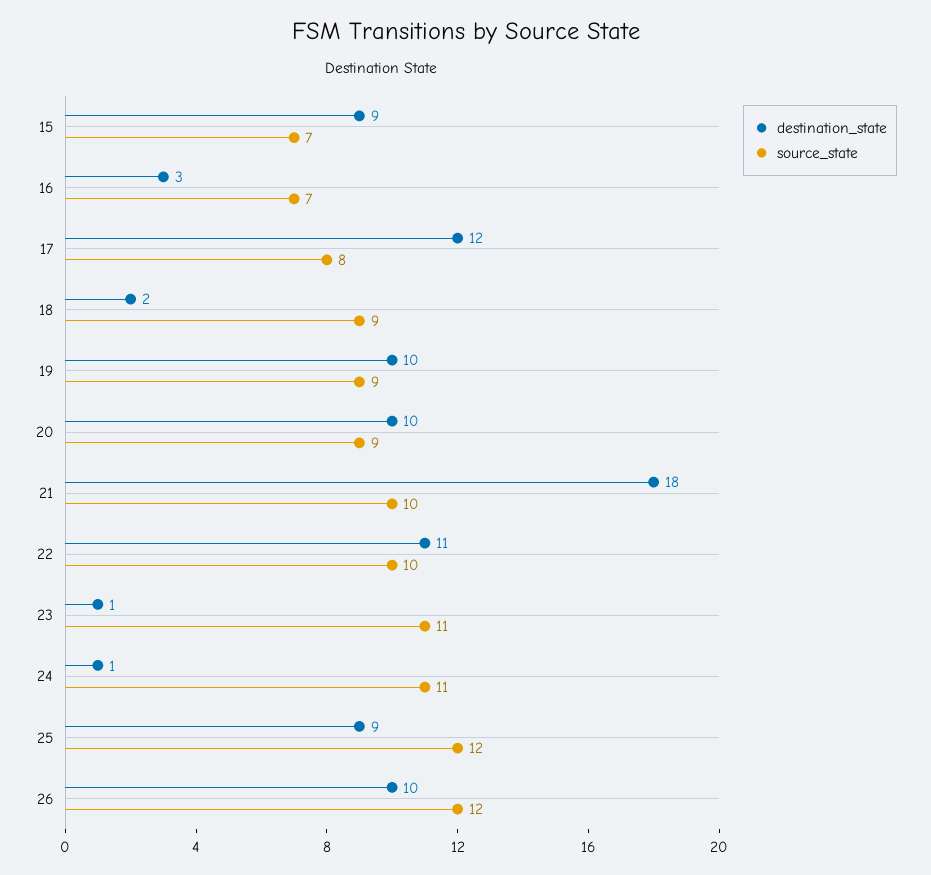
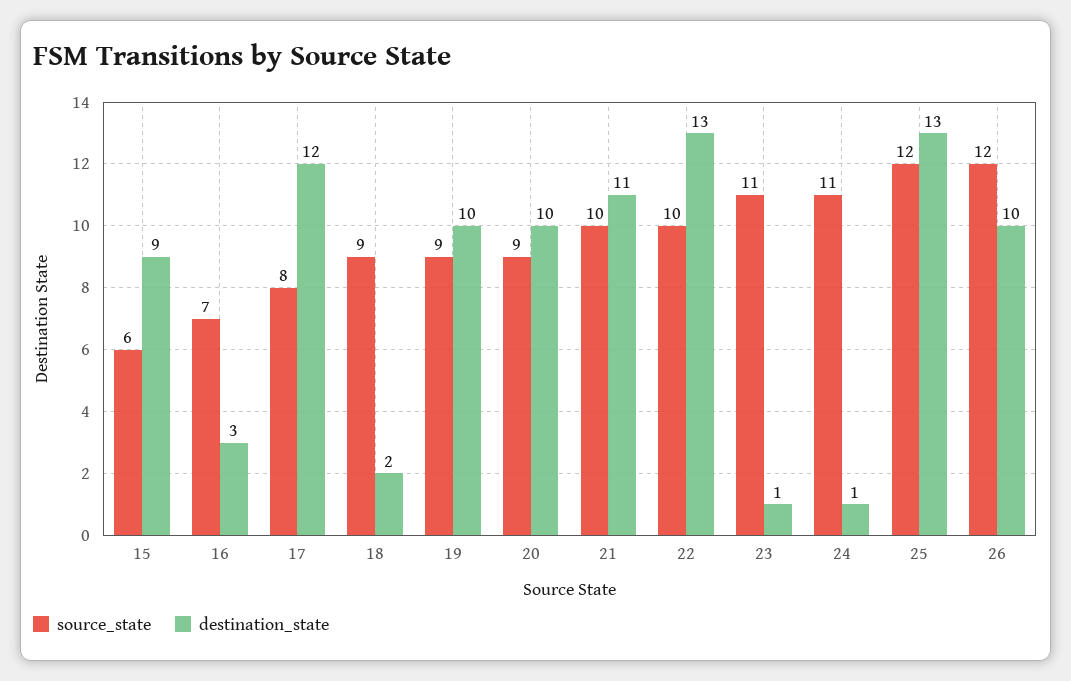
  {
    "destination_state": {
      "15": 9,
      "16": 3,
      "17": 12,
      "18": 2,
      "19": 10,
      "20": 10,
-     "21": 18,
+     "21": 11,
-     "22": 11,
+     "22": 13,
      "23": 1,
      "24": 1,
-     "25": 9,
+     "25": 13,
      "26": 10
    },
    "source_state": {
-     "15": 7,
+     "15": 6,
      "16": 7,
      "17": 8,
      "18": 9,
      "19": 9,
      "20": 9,
      "21": 10,
      "22": 10,
      "23": 11,
      "24": 11,
      "25": 12,
      "26": 12
    }
  }

